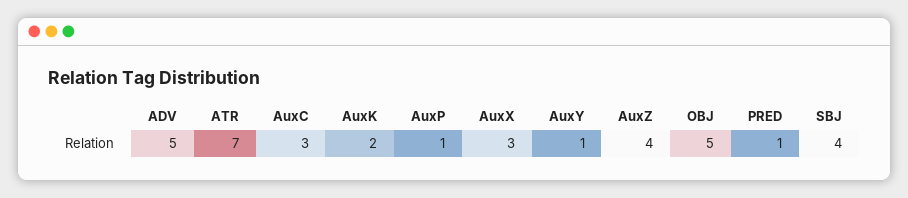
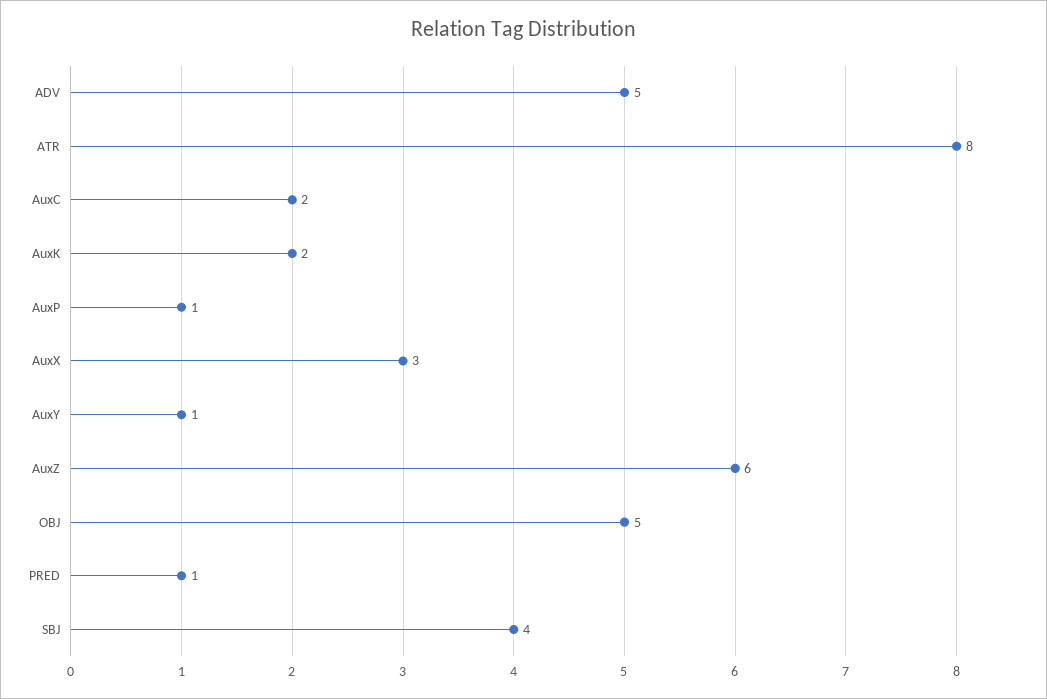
  {
    "ADV": 5,
-   "ATR": 7,
+   "ATR": 8,
-   "AuxC": 3,
+   "AuxC": 2,
    "AuxK": 2,
    "AuxP": 1,
    "AuxX": 3,
    "AuxY": 1,
-   "AuxZ": 4,
+   "AuxZ": 6,
    "OBJ": 5,
    "PRED": 1,
    "SBJ": 4
  }

